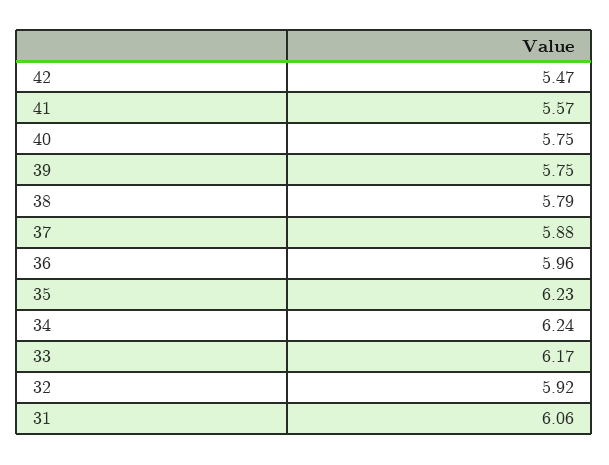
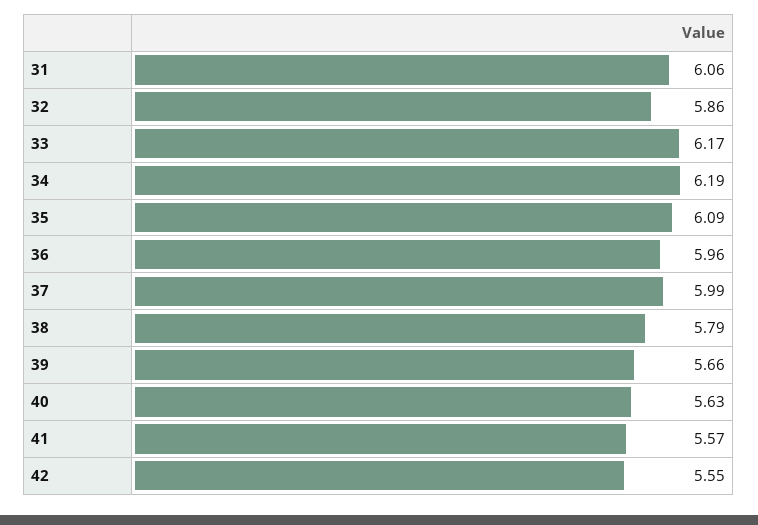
  {
-   "42": 5.47,
+   "42": 5.55,
    "41": 5.57,
-   "40": 5.75,
+   "40": 5.63,
-   "39": 5.75,
+   "39": 5.66,
    "38": 5.79,
-   "37": 5.88,
+   "37": 5.99,
    "36": 5.96,
-   "35": 6.23,
+   "35": 6.09,
-   "34": 6.24,
+   "34": 6.19,
    "33": 6.17,
-   "32": 5.92,
+   "32": 5.86,
    "31": 6.06
  }

